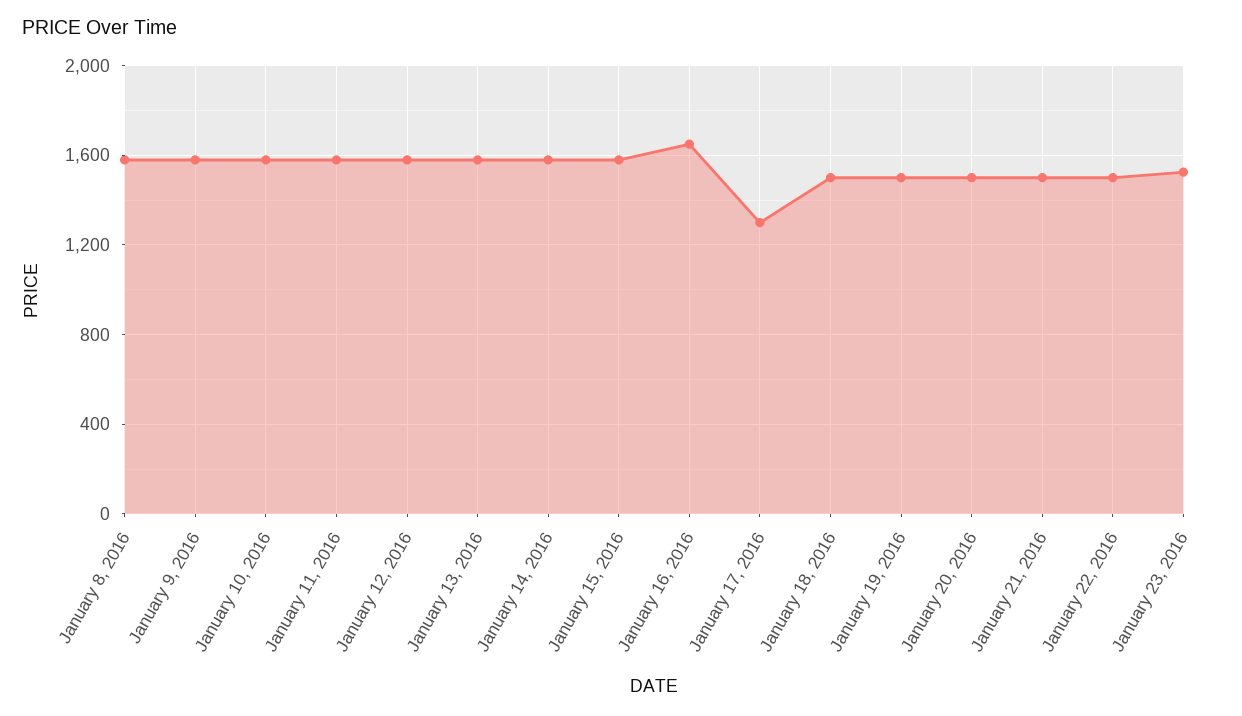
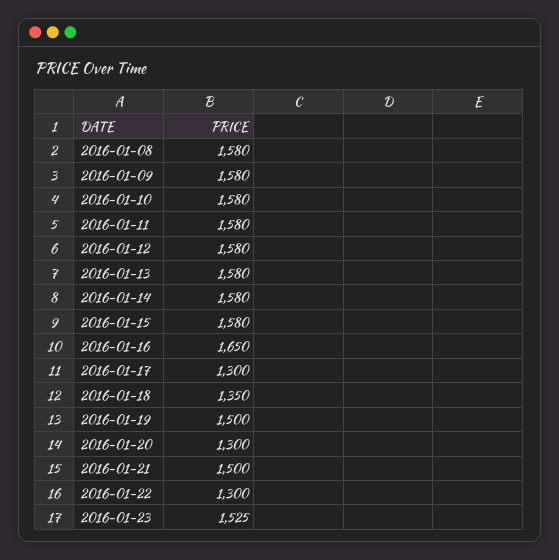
  {
    "January 8, 2016": 1580,
    "January 9, 2016": 1580,
    "January 10, 2016": 1580,
    "January 11, 2016": 1580,
    "January 12, 2016": 1580,
    "January 13, 2016": 1580,
    "January 14, 2016": 1580,
    "January 15, 2016": 1580,
    "January 16, 2016": 1650,
    "January 17, 2016": 1300,
-   "January 18, 2016": 1500,
+   "January 18, 2016": 1350,
    "January 19, 2016": 1500,
-   "January 20, 2016": 1500,
+   "January 20, 2016": 1300,
    "January 21, 2016": 1500,
-   "January 22, 2016": 1500,
+   "January 22, 2016": 1300,
    "January 23, 2016": 1525
  }

